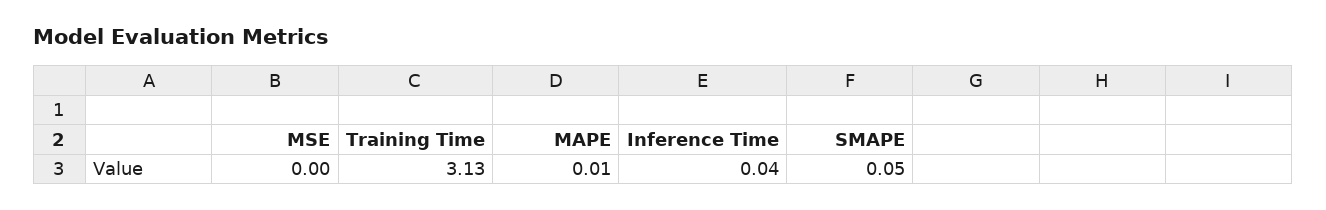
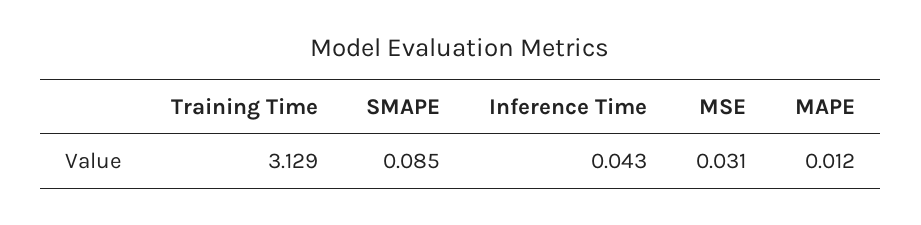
  {
-   "MSE": 0,
+   "MSE": 0.031,
    "Training Time": 3.129,
    "MAPE": 0.012,
    "Inference Time": 0.043,
-   "SMAPE": 0.05
+   "SMAPE": 0.085
  }

